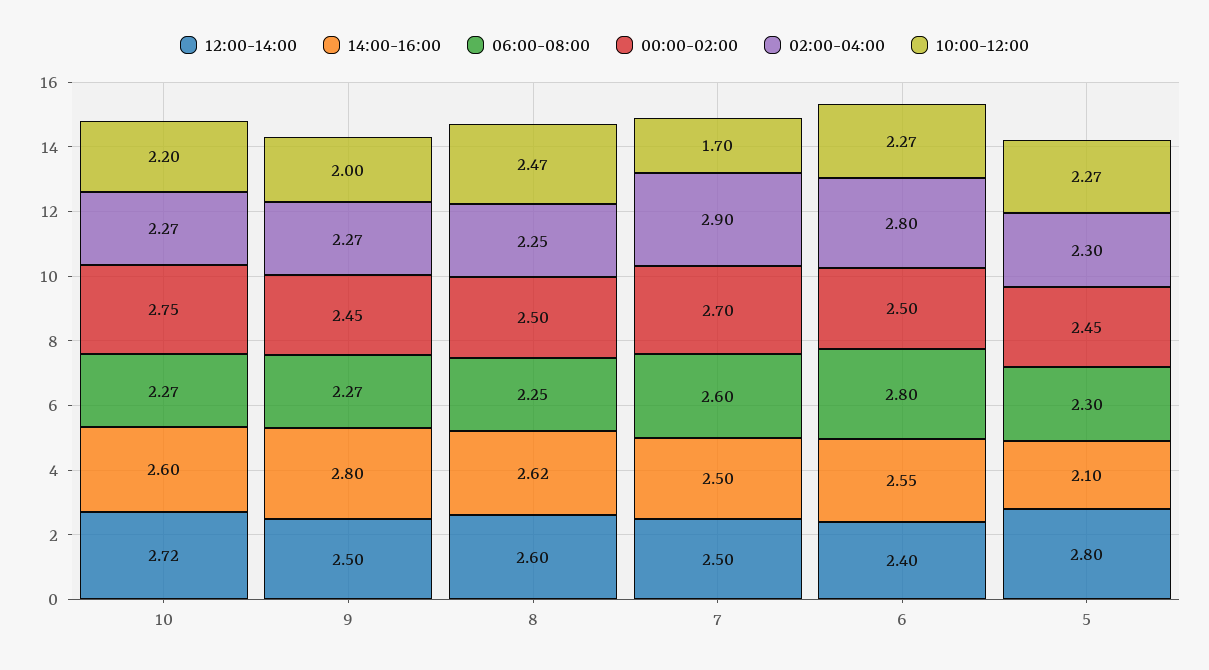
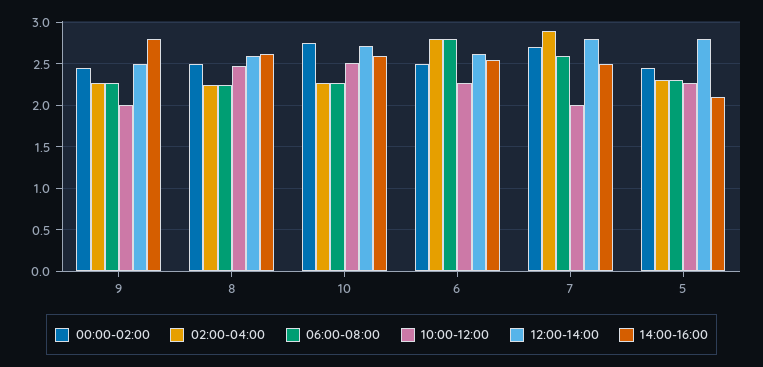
  {
    "12:00-14:00": {
      "10": 2.72,
      "9": 2.5,
      "8": 2.6,
-     "7": 2.5,
+     "7": 2.8,
-     "6": 2.4,
+     "6": 2.6,
      "5": 2.8
    },
    "14:00-16:00": {
      "10": 2.6,
      "9": 2.8,
      "8": 2.62,
      "7": 2.5,
      "6": 2.55,
      "5": 2.1
    },
    "06:00-08:00": {
      "10": 2.27,
      "9": 2.27,
      "8": 2.25,
      "7": 2.6,
      "6": 2.8,
      "5": 2.3
    },
    "00:00-02:00": {
      "10": 2.75,
      "9": 2.45,
      "8": 2.5,
      "7": 2.7,
      "6": 2.5,
      "5": 2.45
    },
    "02:00-04:00": {
      "10": 2.27,
      "9": 2.27,
      "8": 2.25,
      "7": 2.9,
      "6": 2.8,
      "5": 2.3
    },
    "10:00-12:00": {
-     "10": 2.2,
+     "10": 2.5,
      "9": 2,
      "8": 2.47,
-     "7": 1.7,
+     "7": 2,
      "6": 2.27,
      "5": 2.27
    }
  }

